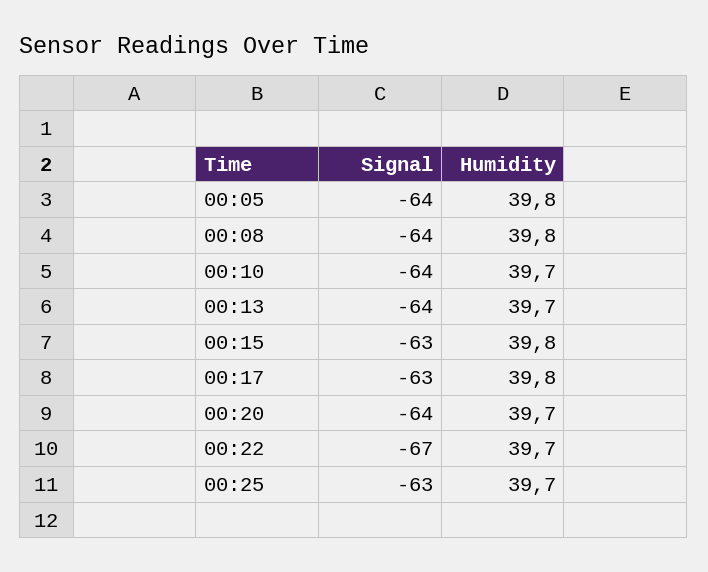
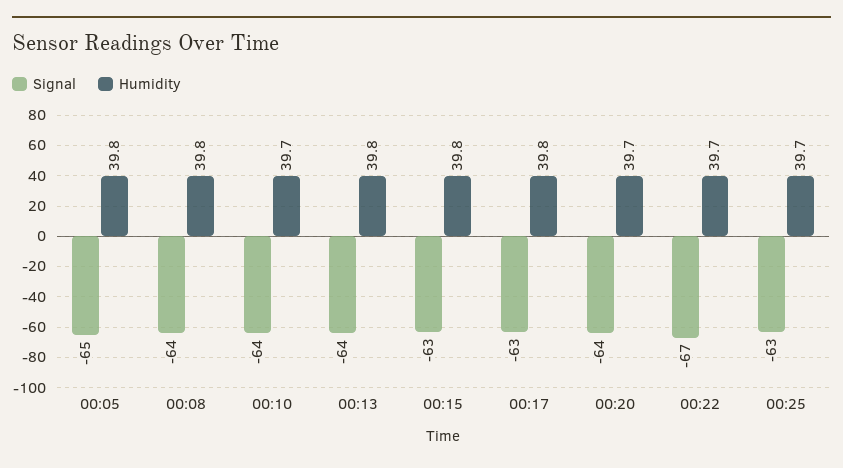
  {
    "Signal": {
-     "00:05": -64,
+     "00:05": -65,
      "00:08": -64,
      "00:10": -64,
      "00:13": -64,
      "00:15": -63,
      "00:17": -63,
      "00:20": -64,
      "00:22": -67,
      "00:25": -63
    },
    "Humidity": {
      "00:05": 39.8,
      "00:08": 39.8,
      "00:10": 39.7,
-     "00:13": 39.7,
+     "00:13": 39.8,
      "00:15": 39.8,
      "00:17": 39.8,
      "00:20": 39.7,
      "00:22": 39.7,
      "00:25": 39.7
    }
  }

